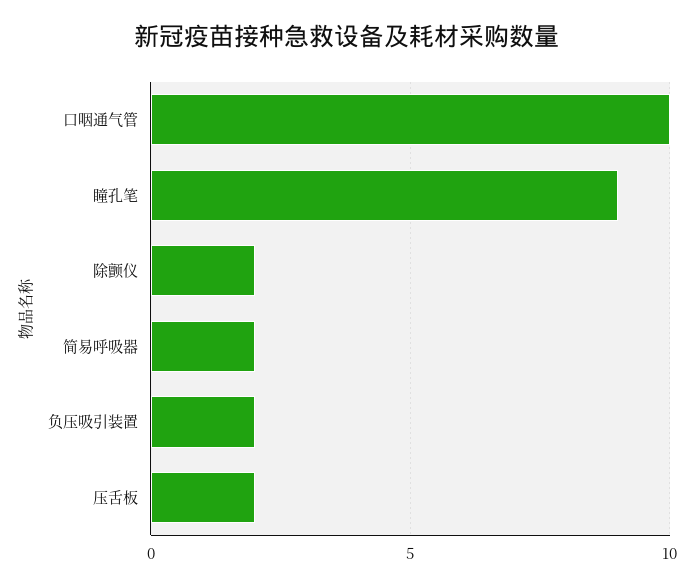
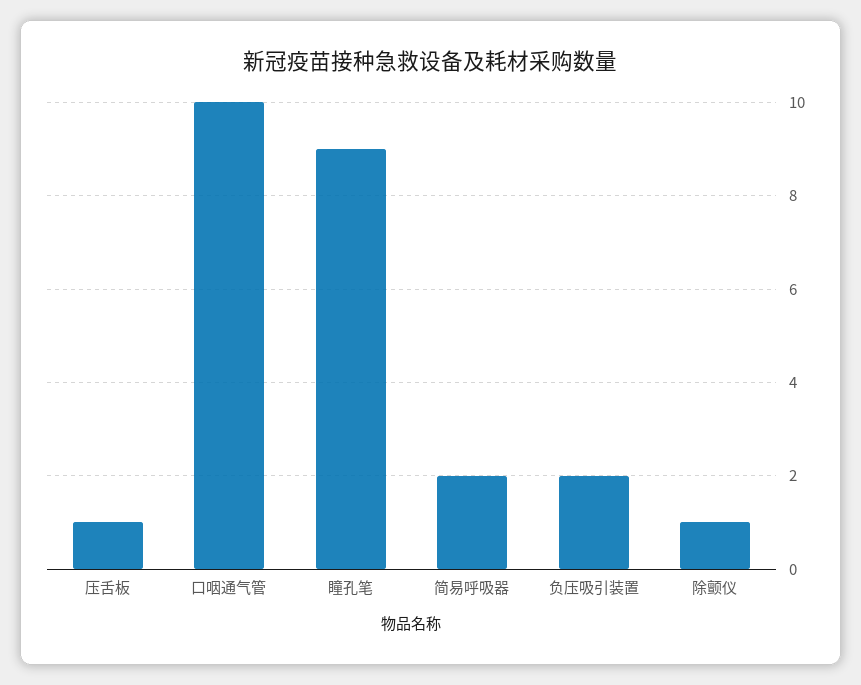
  {
    "口咽通气管": 10,
    "瞳孔笔": 9,
-   "除颤仪": 2,
+   "除颤仪": 1,
    "简易呼吸器": 2,
    "负压吸引装置": 2,
-   "压舌板": 2
+   "压舌板": 1
  }

